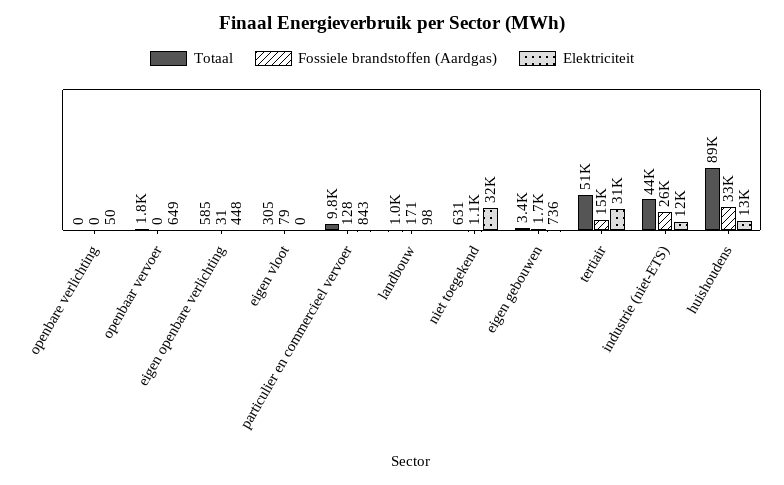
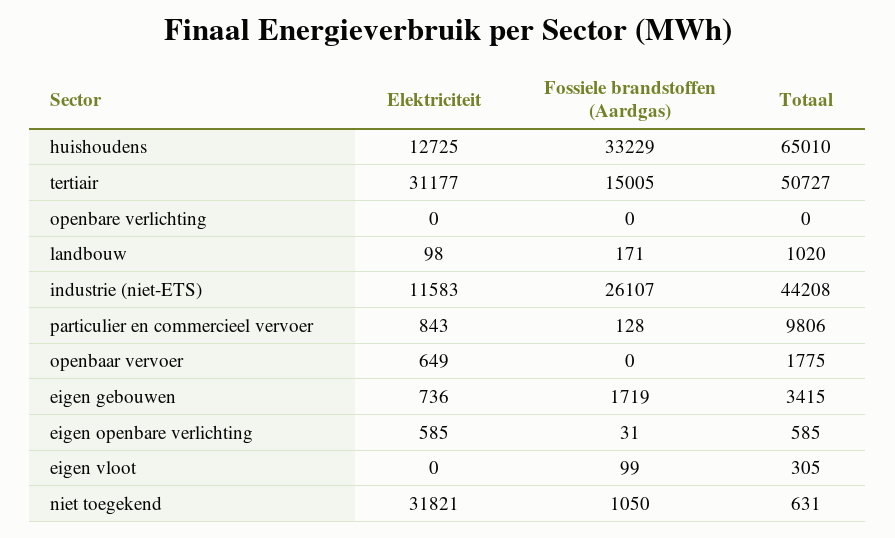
  {
    "Totaal": {
      "openbare verlichting": 0,
      "openbaar vervoer": 1775,
      "eigen openbare verlichting": 585,
      "eigen vloot": 305,
      "particulier en commercieel vervoer": 9806,
      "landbouw": 1020,
      "niet toegekend": 631,
      "eigen gebouwen": 3415,
      "tertiair": 50727,
      "industrie (niet-ETS)": 44208,
-     "huishoudens": 89000
+     "huishoudens": 65010
    },
    "Fossiele brandstoffen (Aardgas)": {
      "openbare verlichting": 0,
      "openbaar vervoer": 0,
      "eigen openbare verlichting": 31,
-     "eigen vloot": 79,
+     "eigen vloot": 99,
      "particulier en commercieel vervoer": 128,
      "landbouw": 171,
      "niet toegekend": 1050,
      "eigen gebouwen": 1719,
      "tertiair": 15005,
      "industrie (niet-ETS)": 26107,
      "huishoudens": 33229
    },
    "Elektriciteit": {
-     "openbare verlichting": 50,
+     "openbare verlichting": 0,
      "openbaar vervoer": 649,
-     "eigen openbare verlichting": 448,
+     "eigen openbare verlichting": 585,
      "eigen vloot": 0,
      "particulier en commercieel vervoer": 843,
      "landbouw": 98,
      "niet toegekend": 31821,
      "eigen gebouwen": 736,
      "tertiair": 31177,
      "industrie (niet-ETS)": 11583,
      "huishoudens": 12725
    }
  }

